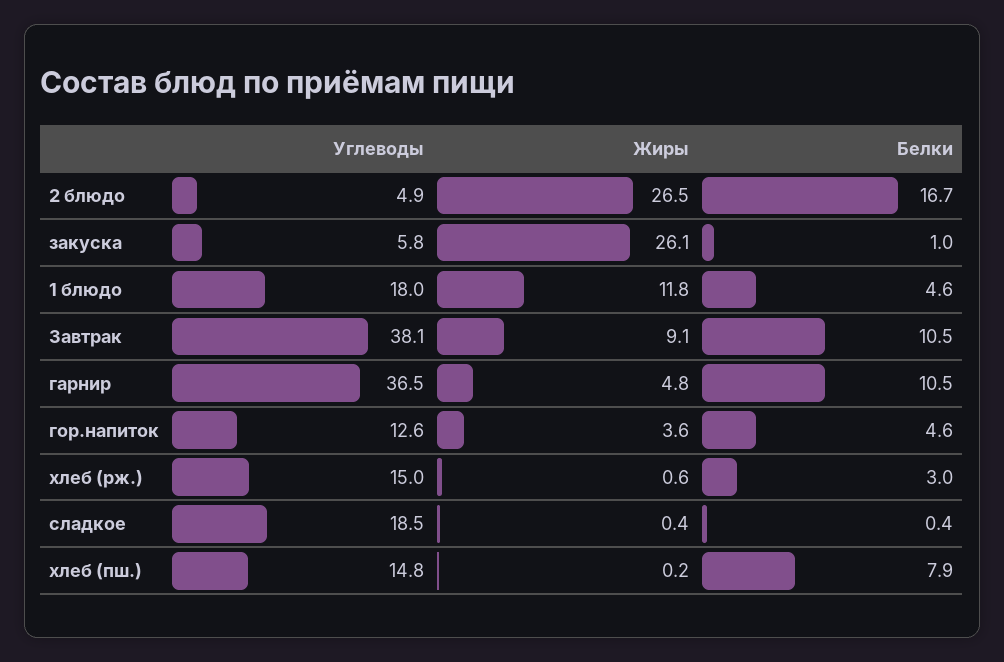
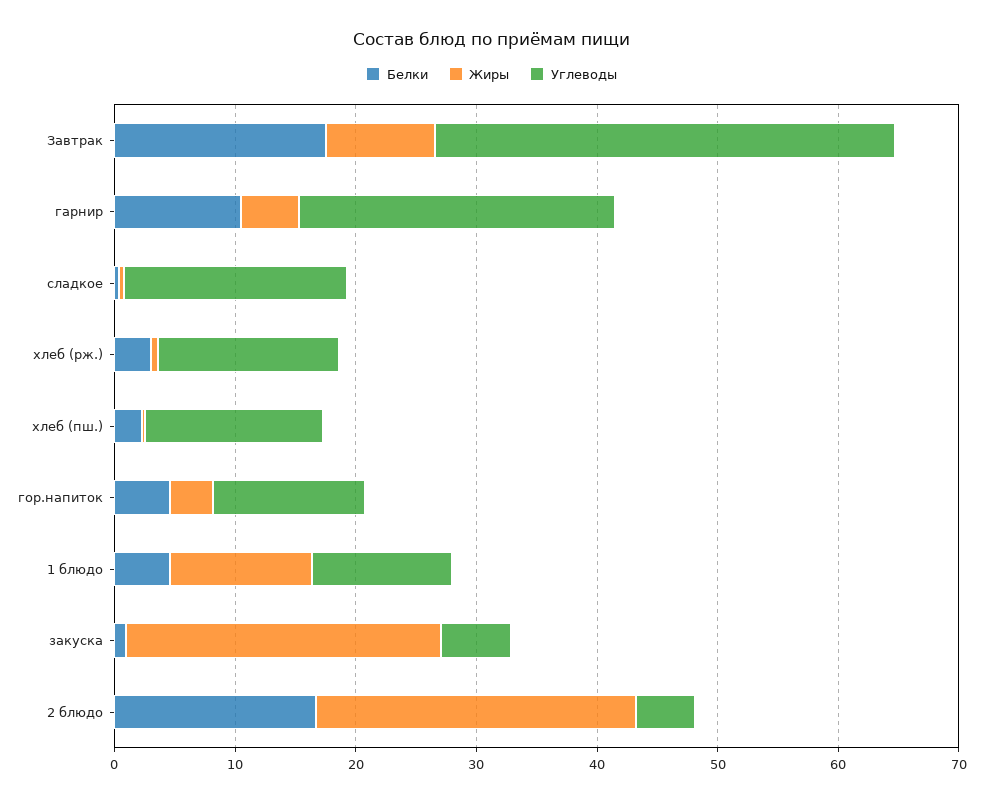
  {
    "Углеводы": {
      "2 блюдо": 4.9,
      "закуска": 5.8,
-     "1 блюдо": 18,
+     "1 блюдо": 12,
      "Завтрак": 38.1,
-     "гарнир": 36.5,
+     "гарнир": 26,
      "гор.напиток": 12.6,
      "хлеб (рж.)": 15,
      "сладкое": 18.5,
      "хлеб (пш.)": 14.8
    },
    "Жиры": {
      "2 блюдо": 26.5,
      "закуска": 26.1,
      "1 блюдо": 11.8,
      "Завтрак": 9.1,
      "гарнир": 4.8,
      "гор.напиток": 3.6,
      "хлеб (рж.)": 0.6,
      "сладкое": 0.4,
      "хлеб (пш.)": 0.2
    },
    "Белки": {
      "2 блюдо": 16.7,
      "закуска": 1,
      "1 блюдо": 4.6,
-     "Завтрак": 10.5,
+     "Завтрак": 18,
      "гарнир": 10.5,
      "гор.напиток": 4.6,
      "хлеб (рж.)": 3,
      "сладкое": 0.4,
-     "хлеб (пш.)": 7.9
+     "хлеб (пш.)": 2
    }
  }

